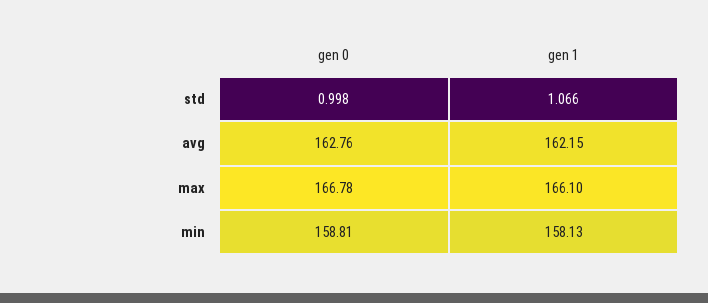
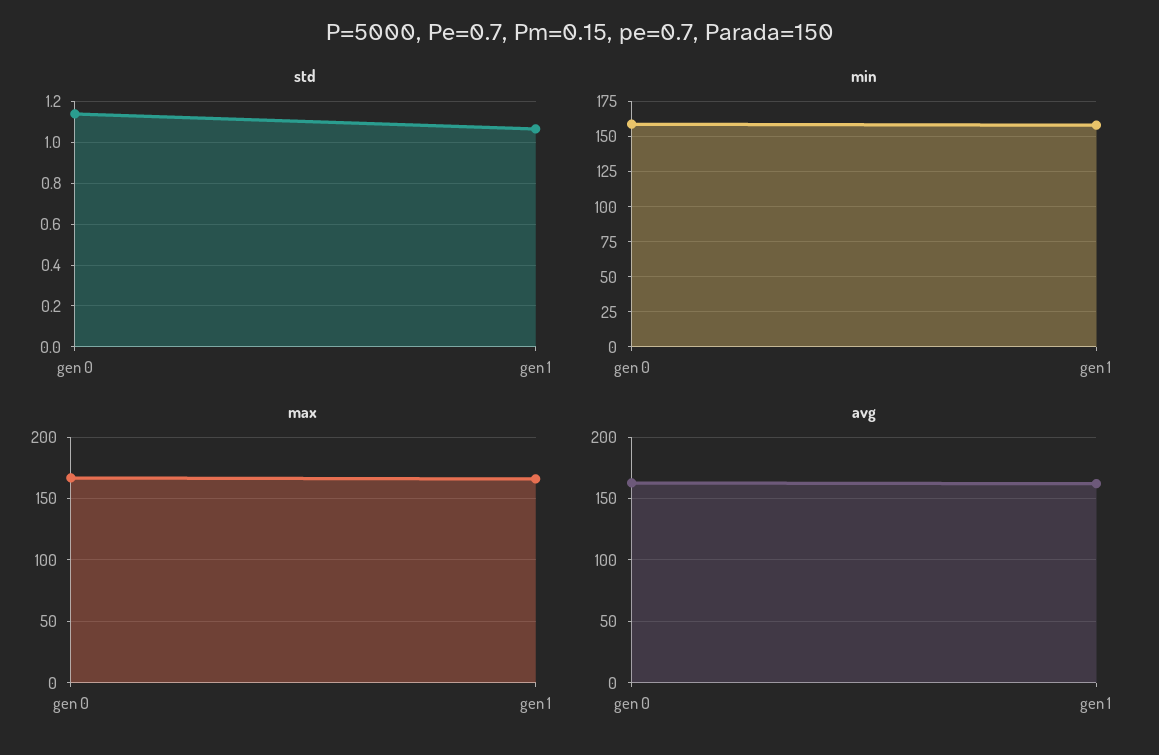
  {
    "std": {
-     "gen 0": 0.998,
+     "gen 0": 1.15,
      "gen 1": 1.066
    },
    "avg": {
      "gen 0": 162.76,
      "gen 1": 162.15
    },
    "max": {
      "gen 0": 166.78,
      "gen 1": 166.1
    },
    "min": {
      "gen 0": 158.81,
      "gen 1": 158.13
    }
  }

